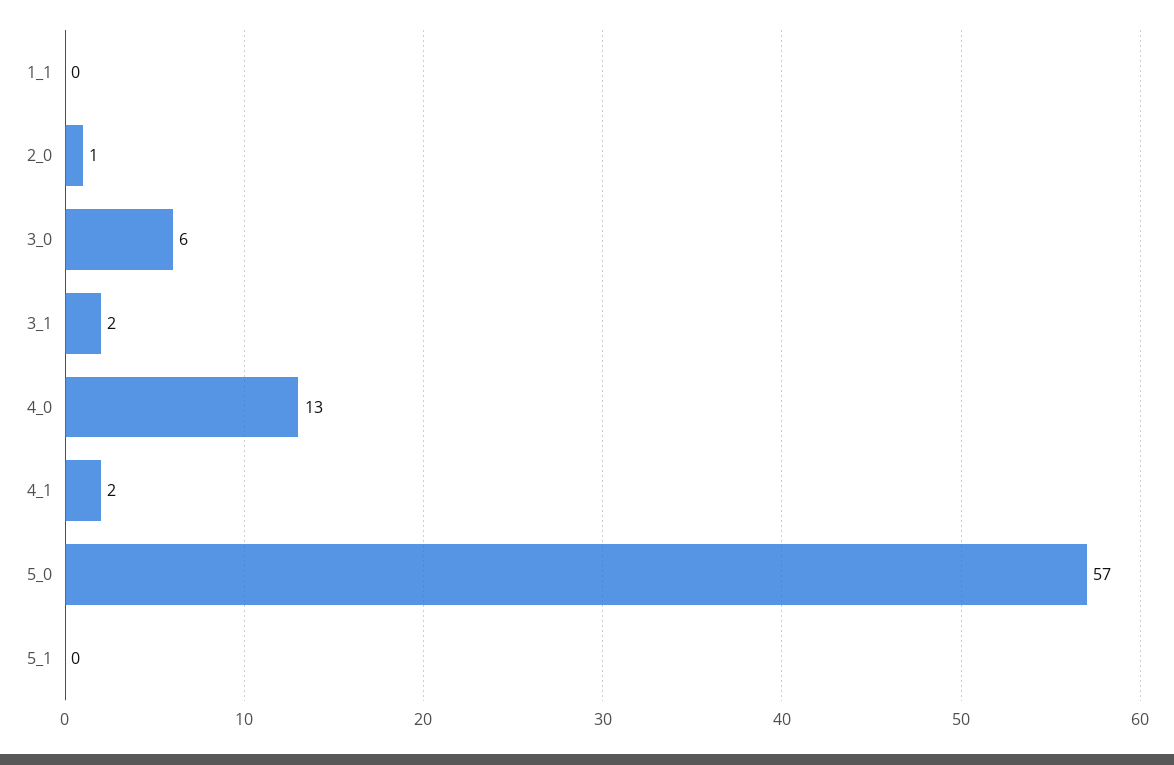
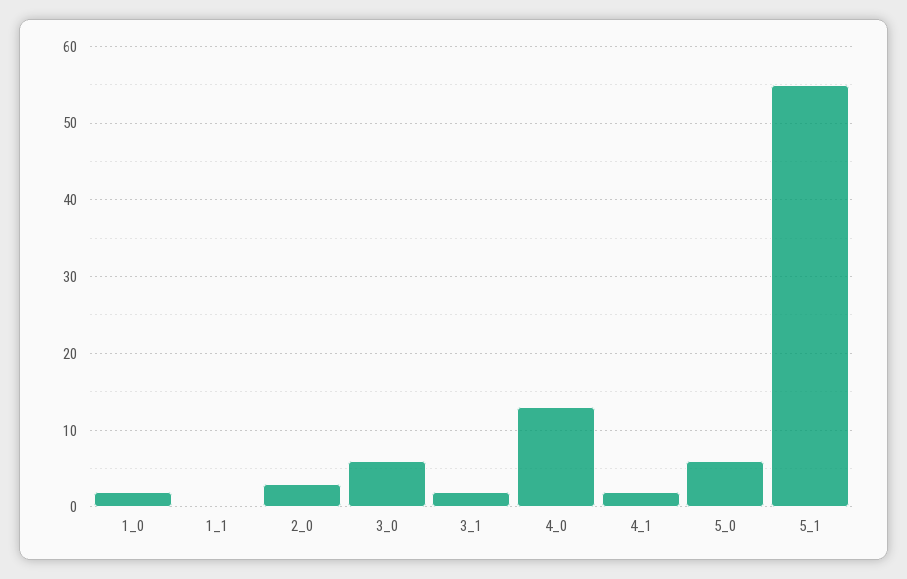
  {
    "1_1": 0,
-   "2_0": 1,
+   "2_0": 3,
    "3_0": 6,
    "3_1": 2,
    "4_0": 13,
    "4_1": 2,
-   "5_0": 57,
+   "5_0": 6,
-   "5_1": 0
+   "5_1": 55,
+   "1_0": 2
  }

